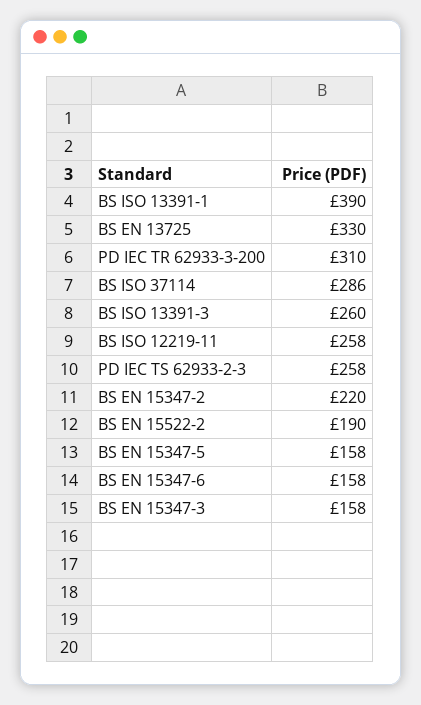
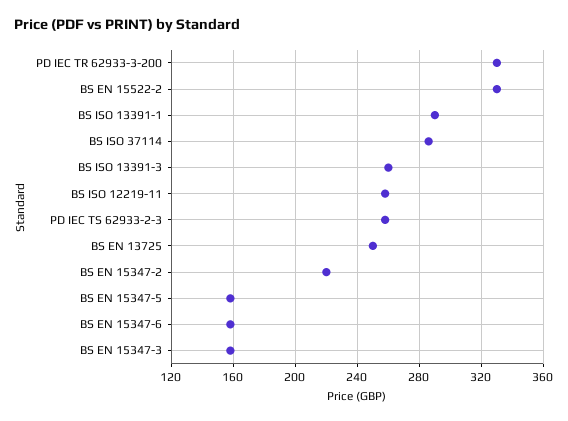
  {
-   "BS ISO 13391-1": 390,
+   "BS ISO 13391-1": 290,
-   "BS EN 13725": 330,
+   "BS EN 13725": 250,
-   "PD IEC TR 62933-3-200": 310,
+   "PD IEC TR 62933-3-200": 330,
    "BS ISO 37114": 286,
    "BS ISO 13391-3": 260,
    "BS ISO 12219-11": 258,
    "PD IEC TS 62933-2-3": 258,
    "BS EN 15347-2": 220,
-   "BS EN 15522-2": 190,
+   "BS EN 15522-2": 330,
    "BS EN 15347-5": 158,
    "BS EN 15347-6": 158,
    "BS EN 15347-3": 158
  }

